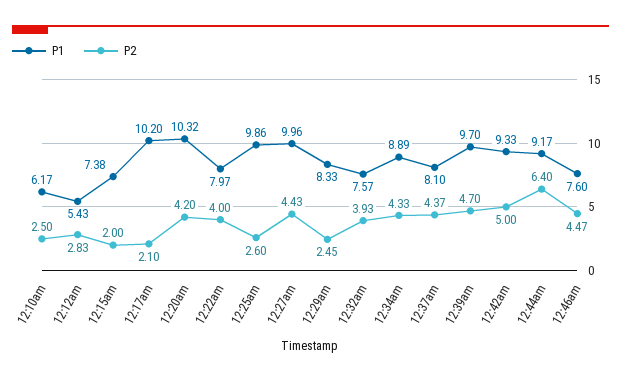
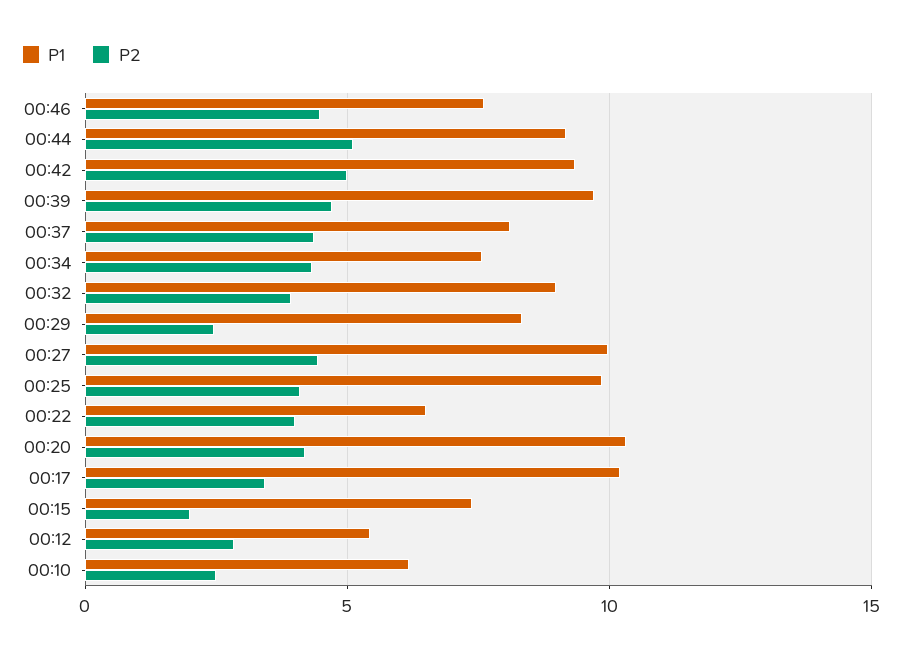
  {
    "P1": {
      "12:10am": 6.17,
      "12:12am": 5.43,
      "12:15am": 7.38,
      "12:17am": 10.2,
      "12:20am": 10.32,
-     "12:22am": 7.97,
+     "12:22am": 6.5,
      "12:25am": 9.86,
      "12:27am": 9.96,
      "12:29am": 8.33,
-     "12:32am": 7.57,
+     "12:32am": 9,
-     "12:34am": 8.89,
+     "12:34am": 7.5,
      "12:37am": 8.1,
      "12:39am": 9.7,
      "12:42am": 9.33,
      "12:44am": 9.17,
      "12:46am": 7.6
    },
    "P2": {
      "12:10am": 2.5,
      "12:12am": 2.83,
      "12:15am": 2,
-     "12:17am": 2.1,
+     "12:17am": 3.5,
      "12:20am": 4.2,
      "12:22am": 4,
-     "12:25am": 2.6,
+     "12:25am": 4,
      "12:27am": 4.43,
      "12:29am": 2.45,
      "12:32am": 3.93,
      "12:34am": 4.33,
      "12:37am": 4.37,
      "12:39am": 4.7,
      "12:42am": 5,
-     "12:44am": 6.4,
+     "12:44am": 5,
      "12:46am": 4.47
    }
  }

